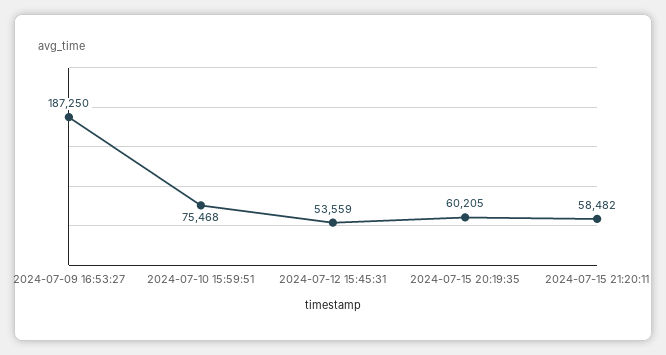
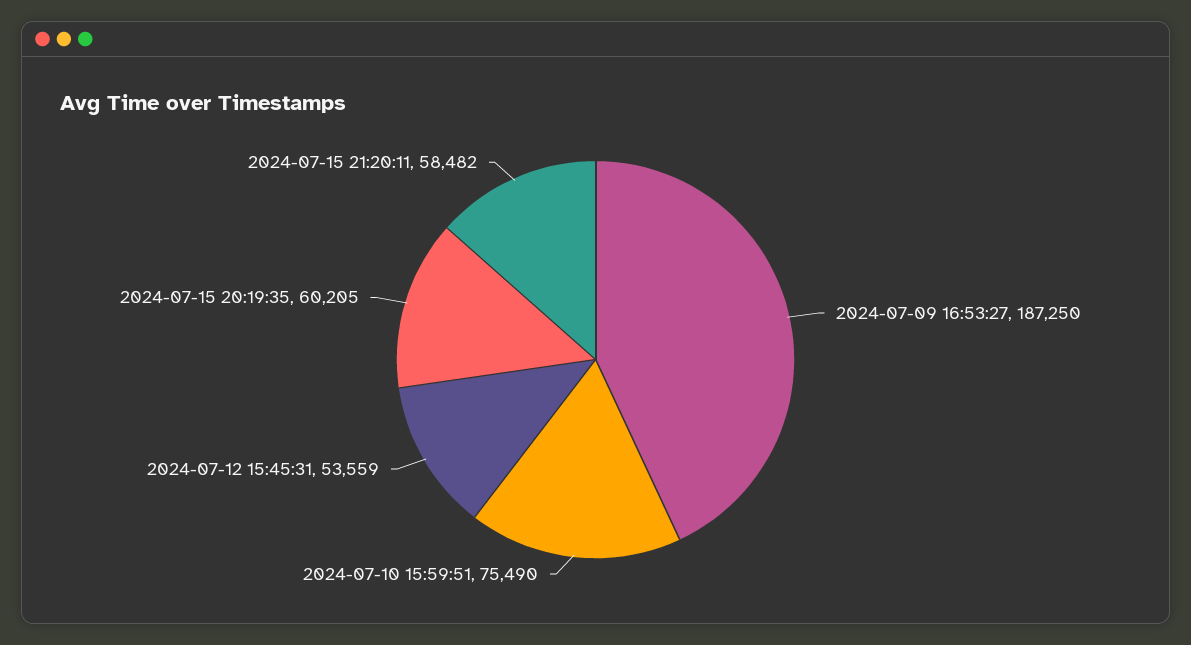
  {
    "2024-07-09 16:53:27": 187250,
-   "2024-07-10 15:59:51": 75468,
+   "2024-07-10 15:59:51": 75490,
    "2024-07-12 15:45:31": 53559,
    "2024-07-15 20:19:35": 60205,
    "2024-07-15 21:20:11": 58482
  }

